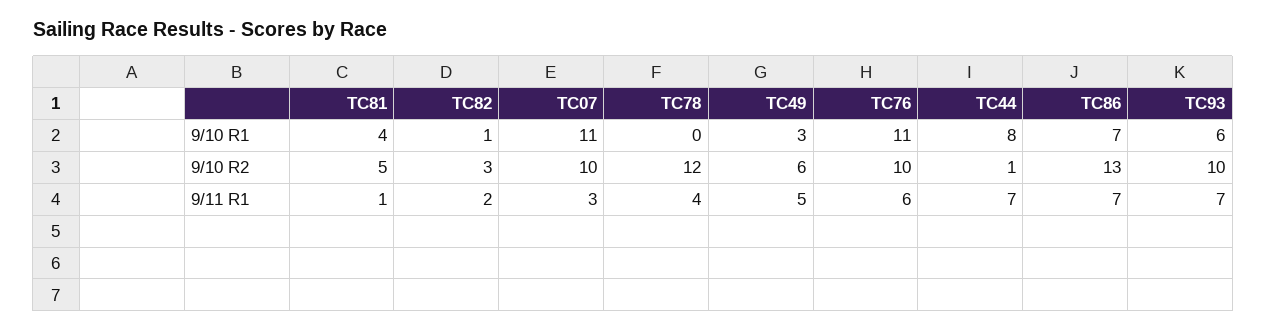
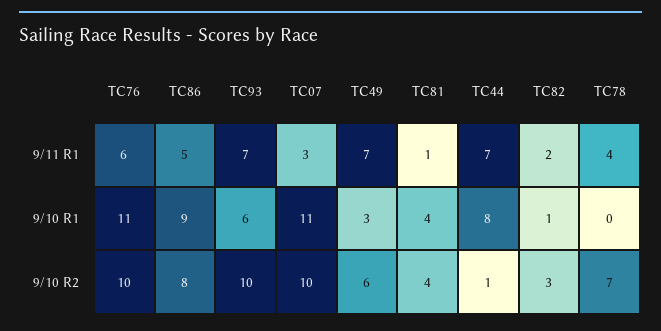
  {
    "TC81": {
      "9/10 R1": 4,
-     "9/10 R2": 5,
+     "9/10 R2": 4,
      "9/11 R1": 1
    },
    "TC82": {
      "9/10 R1": 1,
      "9/10 R2": 3,
      "9/11 R1": 2
    },
    "TC07": {
      "9/10 R1": 11,
      "9/10 R2": 10,
      "9/11 R1": 3
    },
    "TC78": {
      "9/10 R1": 0,
-     "9/10 R2": 12,
+     "9/10 R2": 7,
      "9/11 R1": 4
    },
    "TC49": {
      "9/10 R1": 3,
      "9/10 R2": 6,
-     "9/11 R1": 5
+     "9/11 R1": 7
    },
    "TC76": {
      "9/10 R1": 11,
      "9/10 R2": 10,
      "9/11 R1": 6
    },
    "TC44": {
      "9/10 R1": 8,
      "9/10 R2": 1,
      "9/11 R1": 7
    },
    "TC86": {
-     "9/10 R1": 7,
+     "9/10 R1": 9,
-     "9/10 R2": 13,
+     "9/10 R2": 8,
-     "9/11 R1": 7
+     "9/11 R1": 5
    },
    "TC93": {
      "9/10 R1": 6,
      "9/10 R2": 10,
      "9/11 R1": 7
    }
  }

